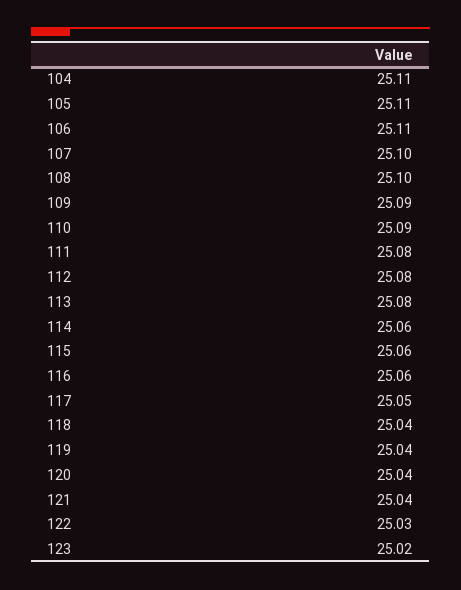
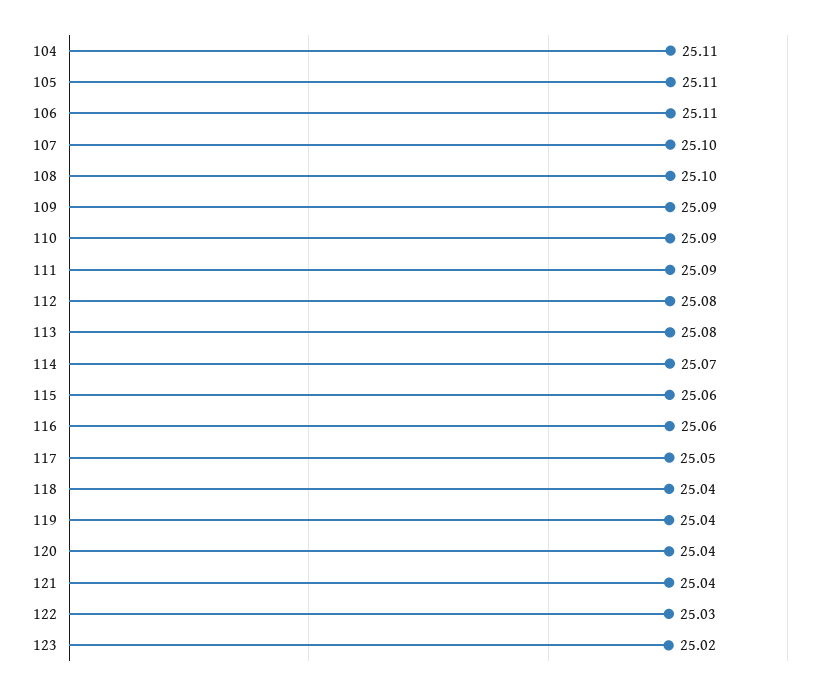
  {
    "104": 25.11,
    "105": 25.11,
    "106": 25.11,
    "107": 25.1,
    "108": 25.1,
    "109": 25.09,
    "110": 25.09,
-   "111": 25.08,
+   "111": 25.09,
    "112": 25.08,
    "113": 25.08,
-   "114": 25.06,
+   "114": 25.07,
    "115": 25.06,
    "116": 25.06,
    "117": 25.05,
    "118": 25.04,
    "119": 25.04,
    "120": 25.04,
    "121": 25.04,
    "122": 25.03,
    "123": 25.02
  }

